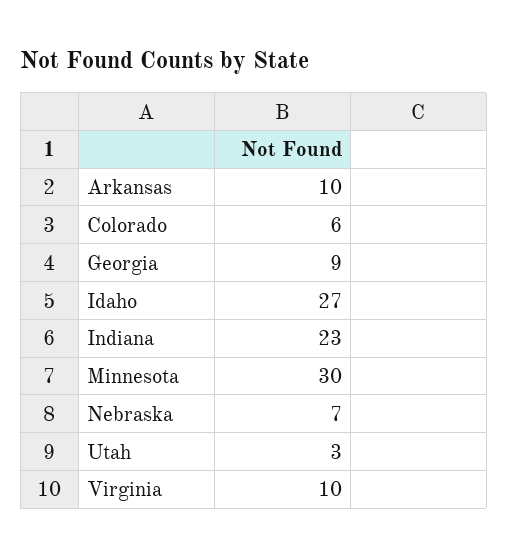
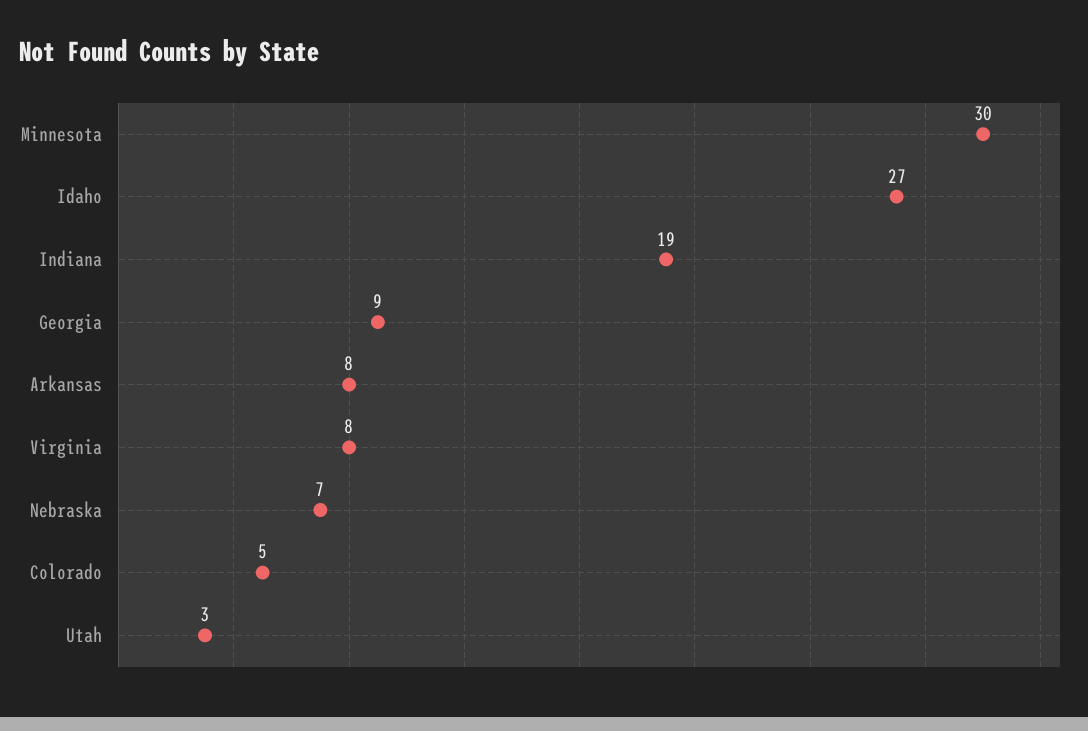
  {
-   "Arkansas": 10,
+   "Arkansas": 8,
-   "Colorado": 6,
+   "Colorado": 5,
    "Georgia": 9,
    "Idaho": 27,
-   "Indiana": 23,
+   "Indiana": 19,
    "Minnesota": 30,
    "Nebraska": 7,
    "Utah": 3,
-   "Virginia": 10
+   "Virginia": 8
  }

